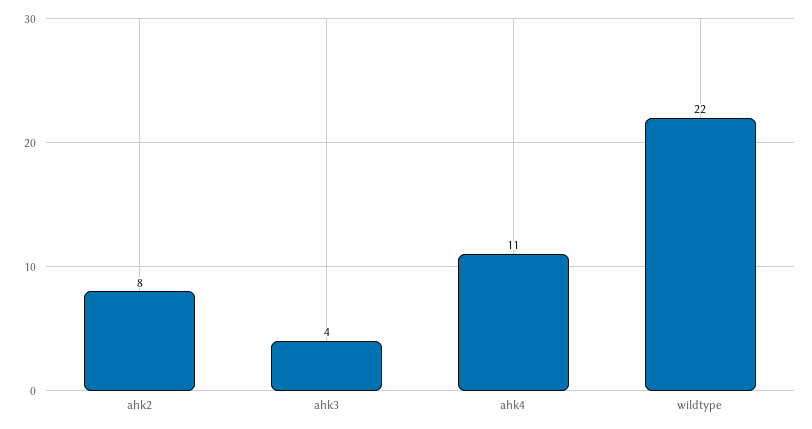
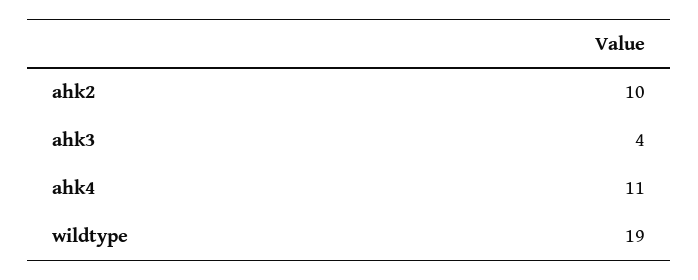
  {
-   "ahk2": 8,
+   "ahk2": 10,
    "ahk3": 4,
    "ahk4": 11,
-   "wildtype": 22
+   "wildtype": 19
  }

